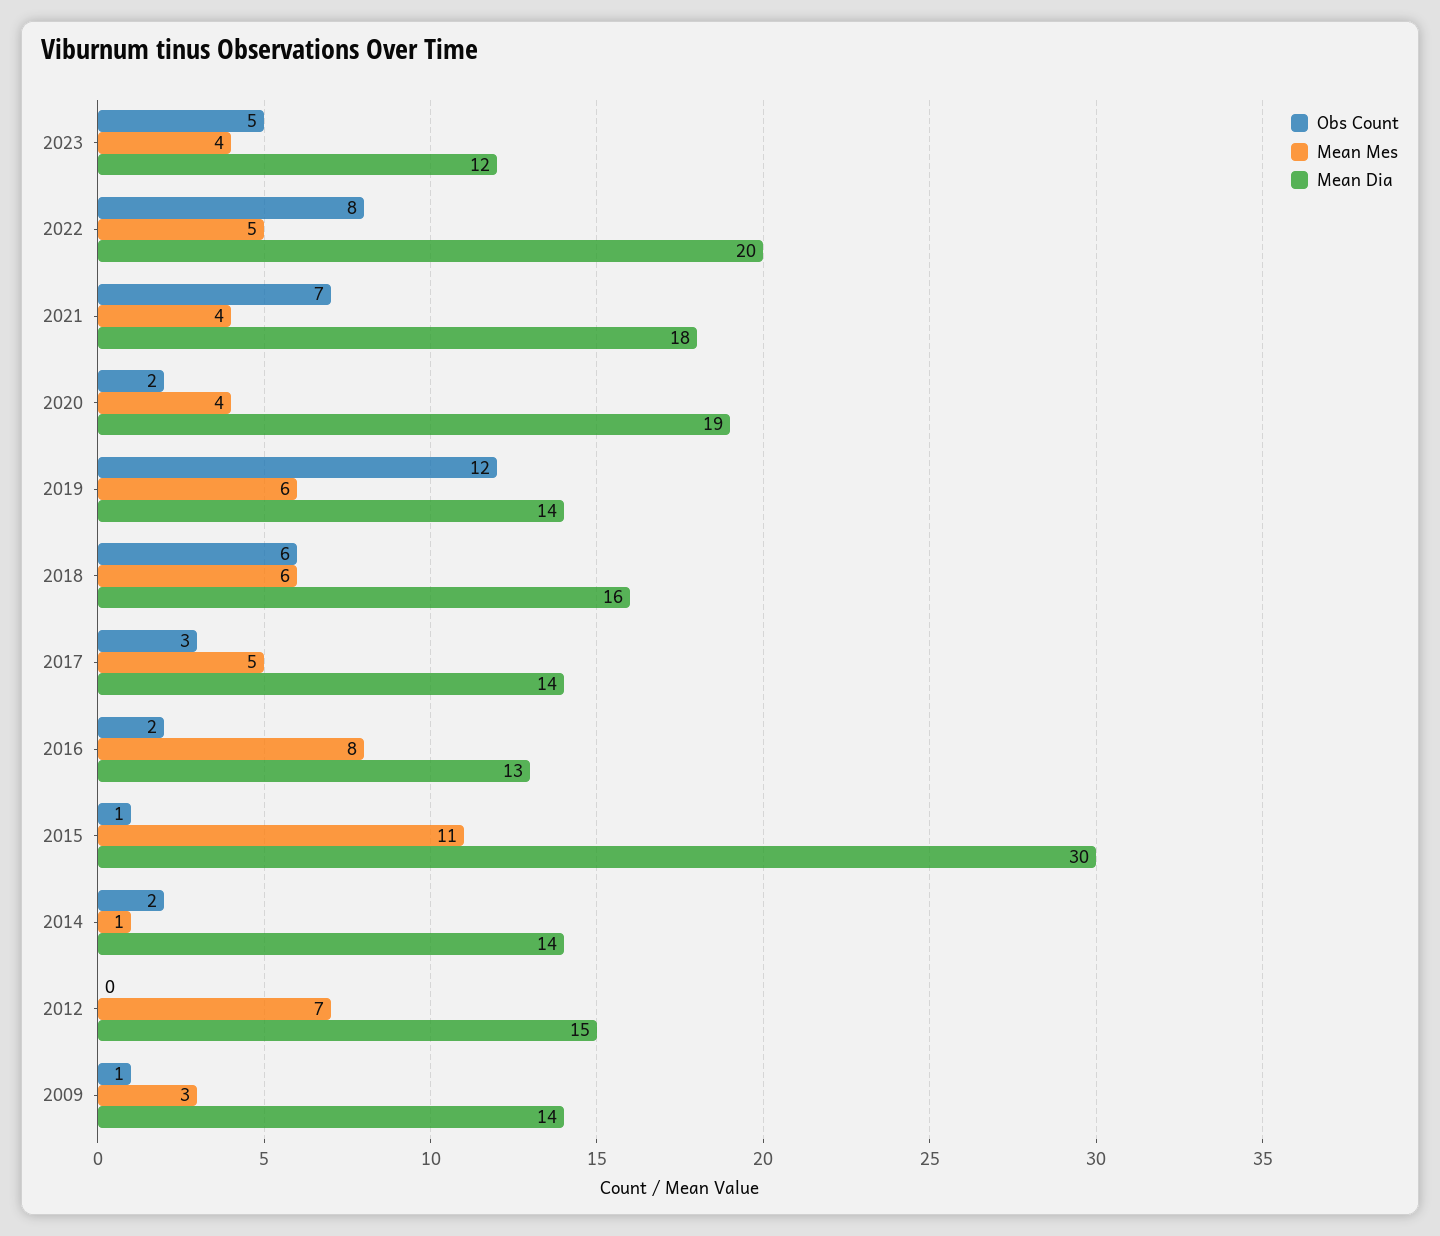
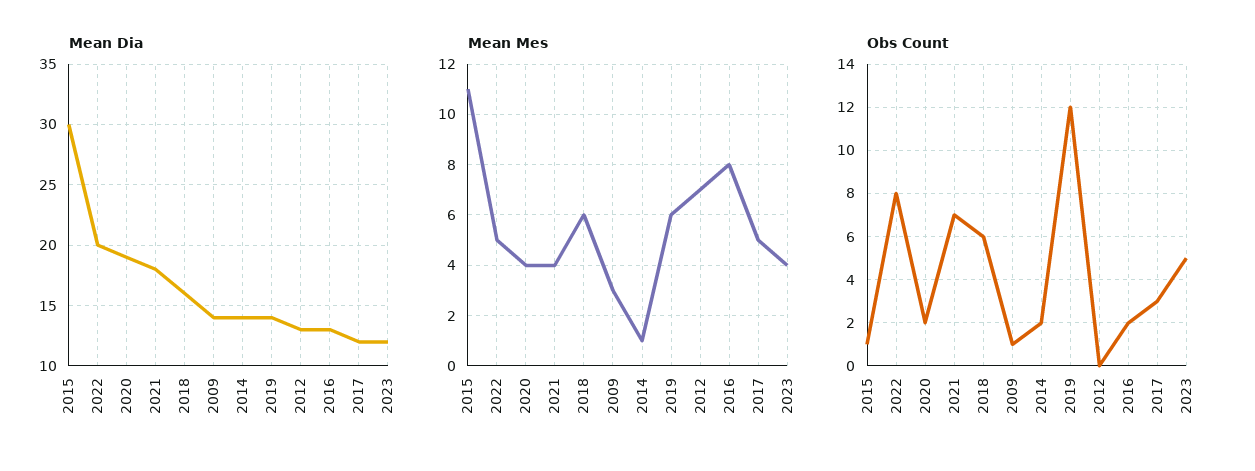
  {
    "Obs Count": {
      "2023": 5,
      "2022": 8,
      "2021": 7,
      "2020": 2,
      "2019": 12,
      "2018": 6,
      "2017": 3,
      "2016": 2,
      "2015": 1,
      "2014": 2,
      "2012": 0,
      "2009": 1
    },
    "Mean Mes": {
      "2023": 4,
      "2022": 5,
      "2021": 4,
      "2020": 4,
      "2019": 6,
      "2018": 6,
      "2017": 5,
      "2016": 8,
      "2015": 11,
      "2014": 1,
      "2012": 7,
      "2009": 3
    },
    "Mean Dia": {
      "2023": 12,
      "2022": 20,
      "2021": 18,
      "2020": 19,
      "2019": 14,
      "2018": 16,
-     "2017": 14,
+     "2017": 12,
      "2016": 13,
      "2015": 30,
      "2014": 14,
-     "2012": 15,
+     "2012": 13,
      "2009": 14
    }
  }

